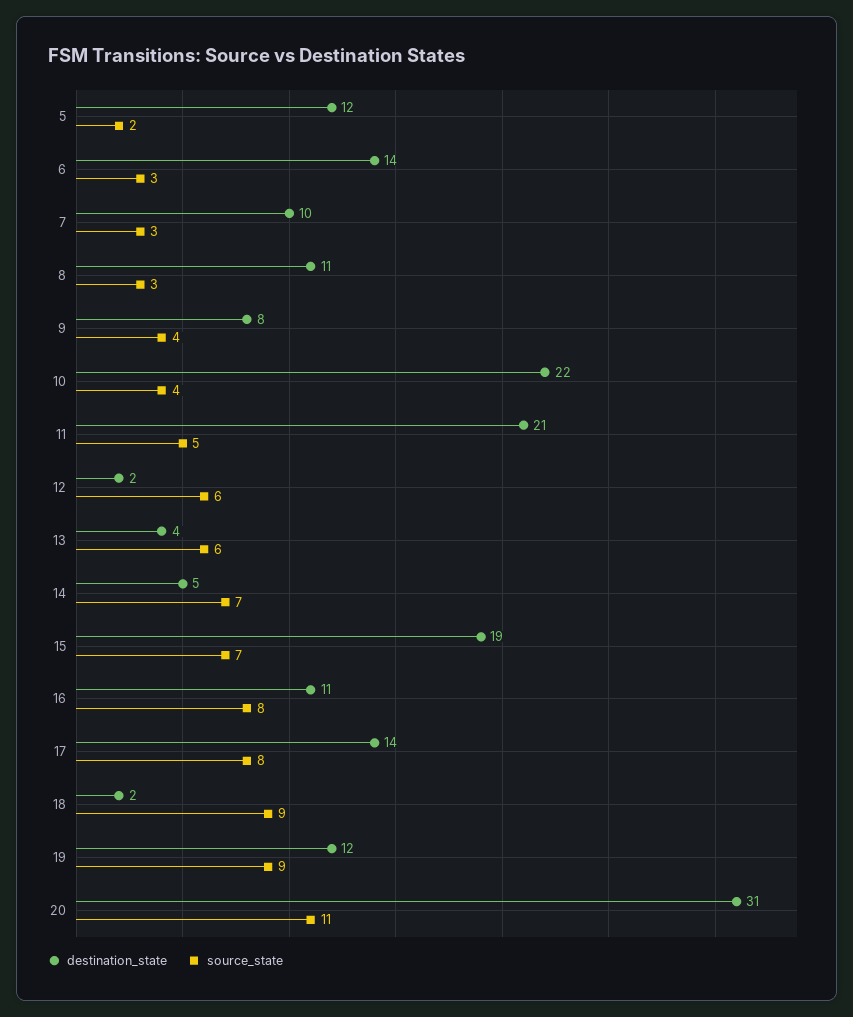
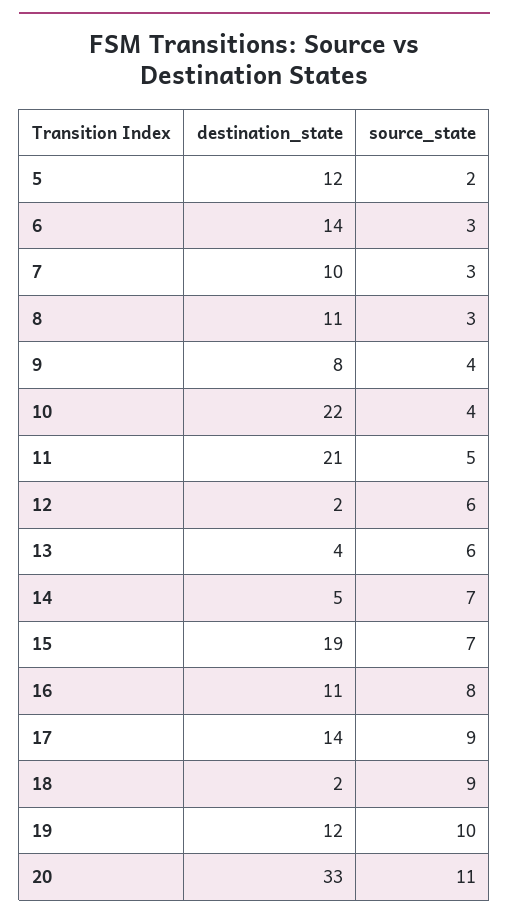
  {
    "destination_state": {
      "5": 12,
      "6": 14,
      "7": 10,
      "8": 11,
      "9": 8,
      "10": 22,
      "11": 21,
      "12": 2,
      "13": 4,
      "14": 5,
      "15": 19,
      "16": 11,
      "17": 14,
      "18": 2,
      "19": 12,
-     "20": 31
+     "20": 33
    },
    "source_state": {
      "5": 2,
      "6": 3,
      "7": 3,
      "8": 3,
      "9": 4,
      "10": 4,
      "11": 5,
      "12": 6,
      "13": 6,
      "14": 7,
      "15": 7,
      "16": 8,
-     "17": 8,
+     "17": 9,
      "18": 9,
-     "19": 9,
+     "19": 10,
      "20": 11
    }
  }

